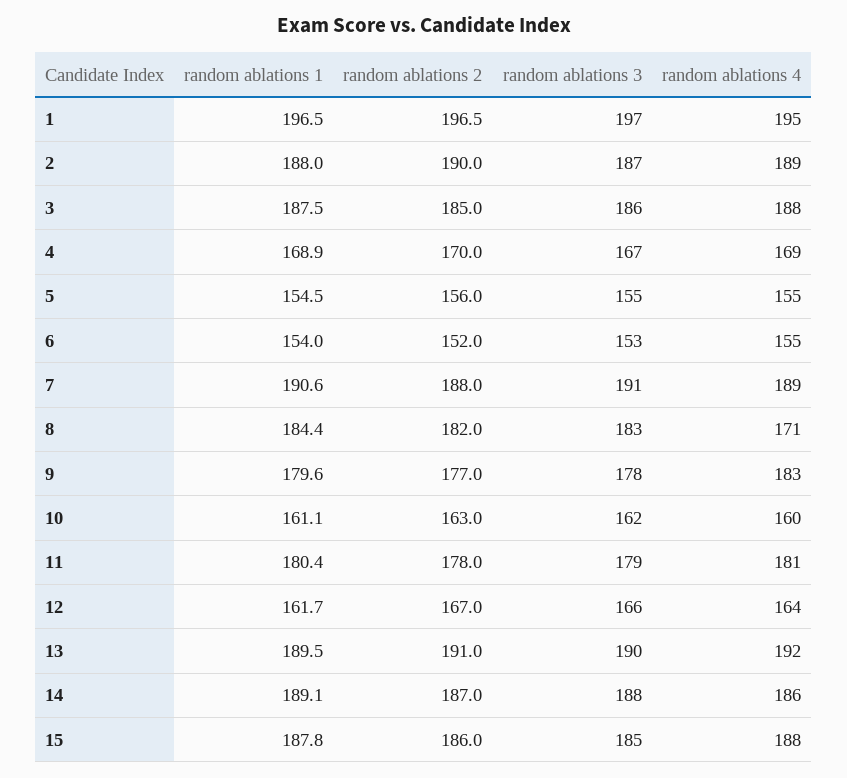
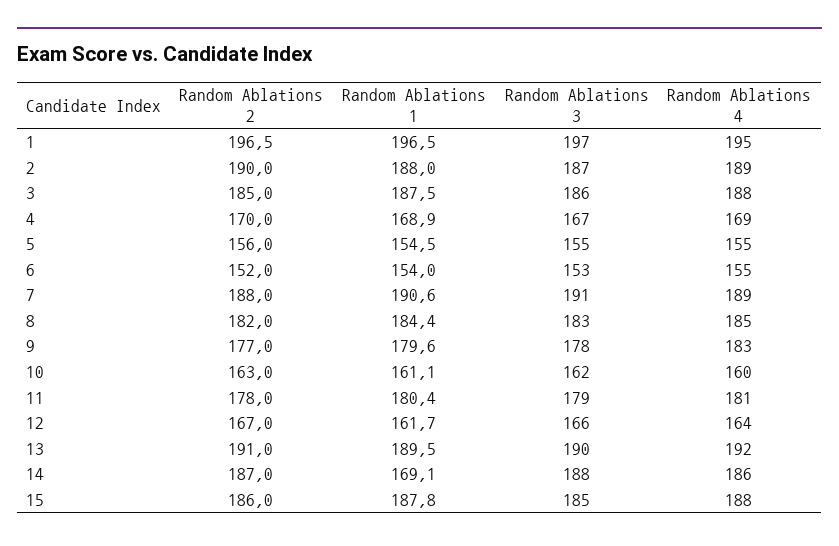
  {
    "random ablations 1": {
      "1": 196.5,
      "2": 188,
      "3": 187.5,
      "4": 168.9,
      "5": 154.5,
      "6": 154,
      "7": 190.6,
      "8": 184.4,
      "9": 179.6,
      "10": 161.1,
      "11": 180.4,
      "12": 161.7,
      "13": 189.5,
-     "14": 189.1,
+     "14": 169.1,
      "15": 187.8
    },
    "random ablations 2": {
      "1": 196.5,
      "2": 190,
      "3": 185,
      "4": 170,
      "5": 156,
      "6": 152,
      "7": 188,
      "8": 182,
      "9": 177,
      "10": 163,
      "11": 178,
      "12": 167,
      "13": 191,
      "14": 187,
      "15": 186
    },
    "random ablations 3": {
      "1": 197,
      "2": 187,
      "3": 186,
      "4": 167,
      "5": 155,
      "6": 153,
      "7": 191,
      "8": 183,
      "9": 178,
      "10": 162,
      "11": 179,
      "12": 166,
      "13": 190,
      "14": 188,
      "15": 185
    },
    "random ablations 4": {
      "1": 195,
      "2": 189,
      "3": 188,
      "4": 169,
      "5": 155,
      "6": 155,
      "7": 189,
-     "8": 171,
+     "8": 185,
      "9": 183,
      "10": 160,
      "11": 181,
      "12": 164,
      "13": 192,
      "14": 186,
      "15": 188
    }
  }

